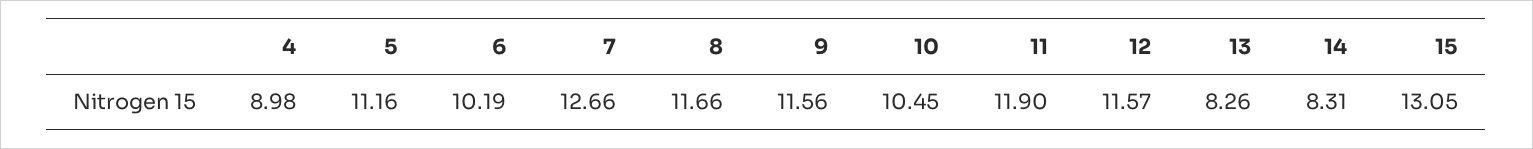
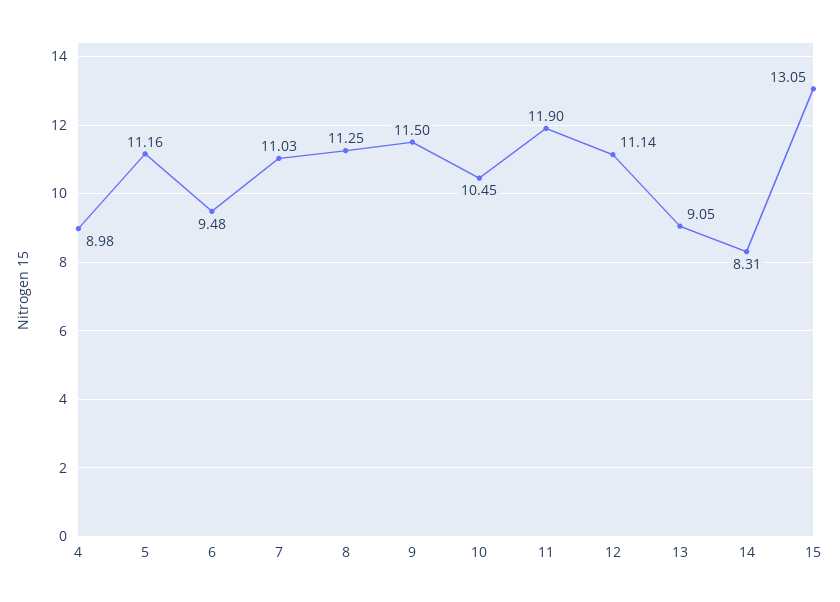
  {
    "4": 8.98,
    "5": 11.16,
-   "6": 10.19,
+   "6": 9.48,
-   "7": 12.66,
+   "7": 11.03,
-   "8": 11.66,
+   "8": 11.25,
-   "9": 11.56,
+   "9": 11.5,
    "10": 10.45,
    "11": 11.9,
-   "12": 11.57,
+   "12": 11.14,
-   "13": 8.26,
+   "13": 9.05,
    "14": 8.31,
    "15": 13.05
  }

